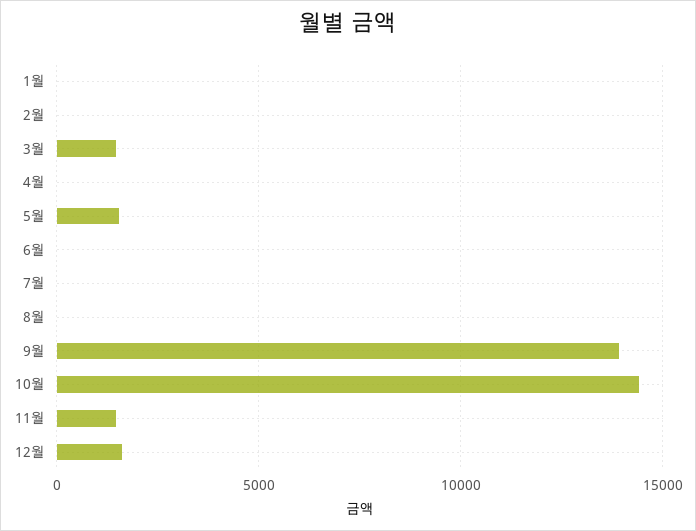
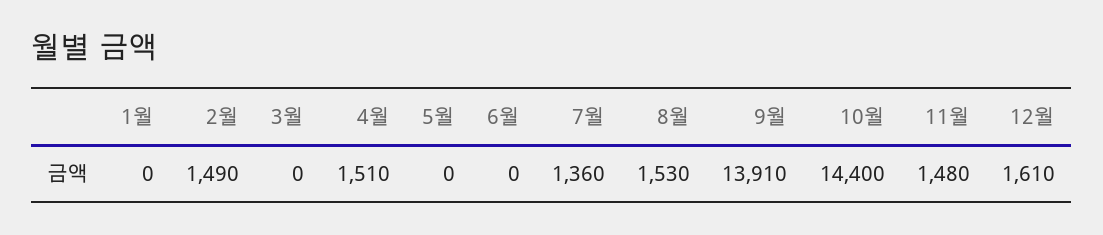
  {
    "1월": 0,
-   "2월": 0,
+   "2월": 1490,
-   "3월": 1500,
+   "3월": 0,
-   "4월": 0,
+   "4월": 1510,
-   "5월": 1500,
+   "5월": 0,
    "6월": 0,
-   "7월": 0,
+   "7월": 1360,
-   "8월": 0,
+   "8월": 1530,
    "9월": 13910,
    "10월": 14400,
    "11월": 1480,
    "12월": 1610
  }

